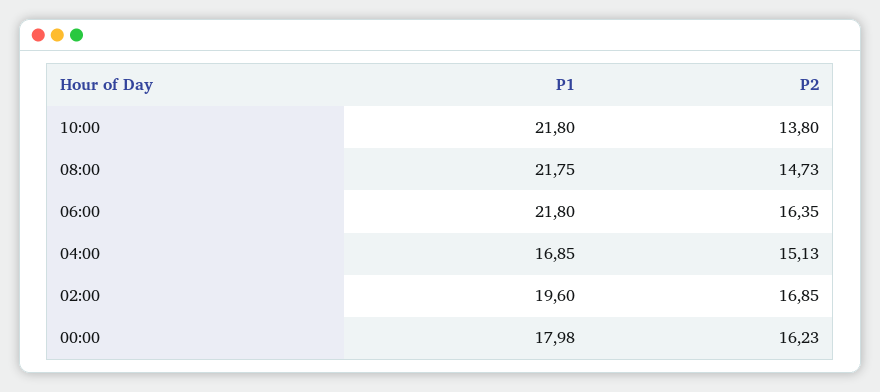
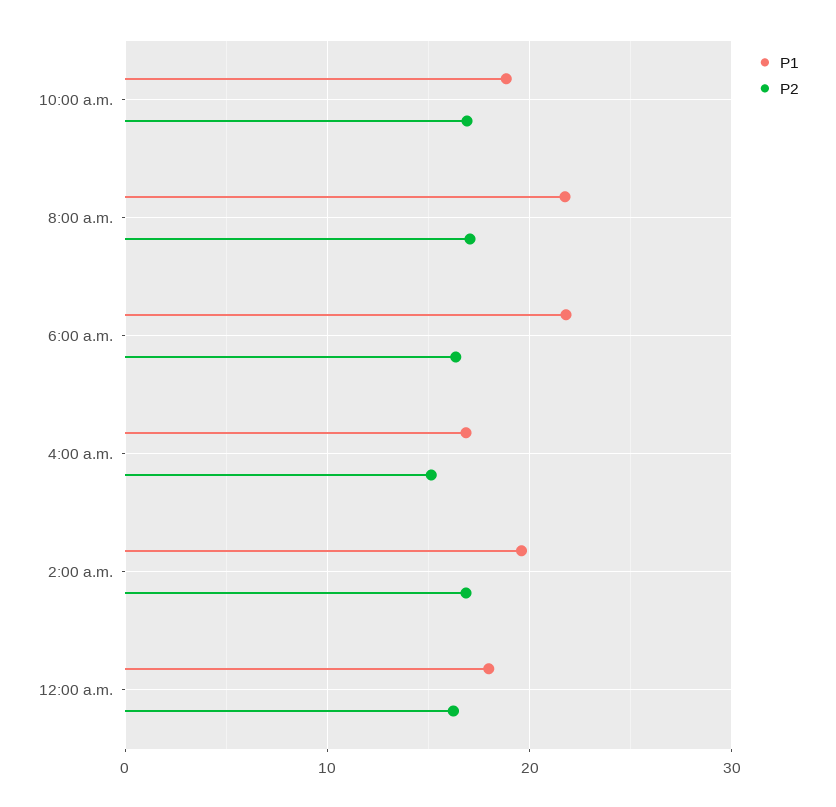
  {
    "P1": {
-     "10:00": 21.8,
+     "10:00": 19,
      "08:00": 21.75,
      "06:00": 21.8,
      "04:00": 16.85,
      "02:00": 19.6,
      "00:00": 17.98
    },
    "P2": {
-     "10:00": 13.8,
+     "10:00": 17,
-     "08:00": 14.73,
+     "08:00": 17,
      "06:00": 16.35,
      "04:00": 15.13,
      "02:00": 16.85,
      "00:00": 16.23
    }
  }

